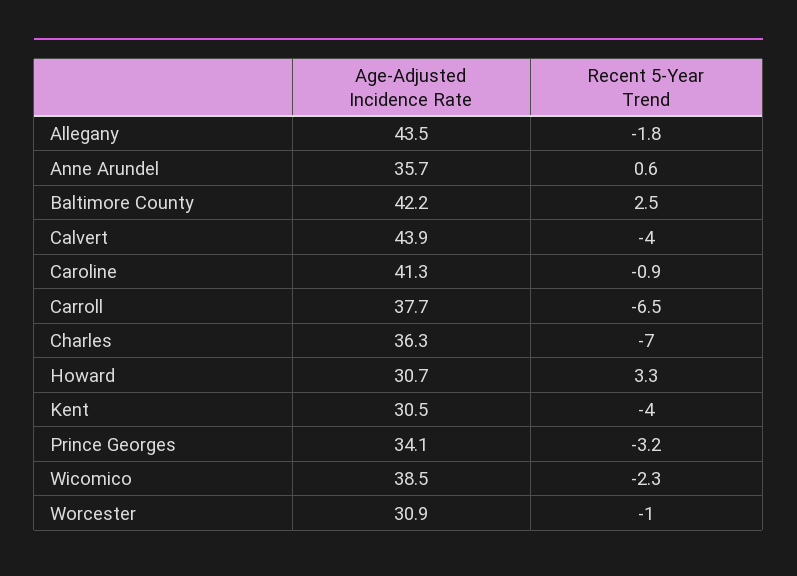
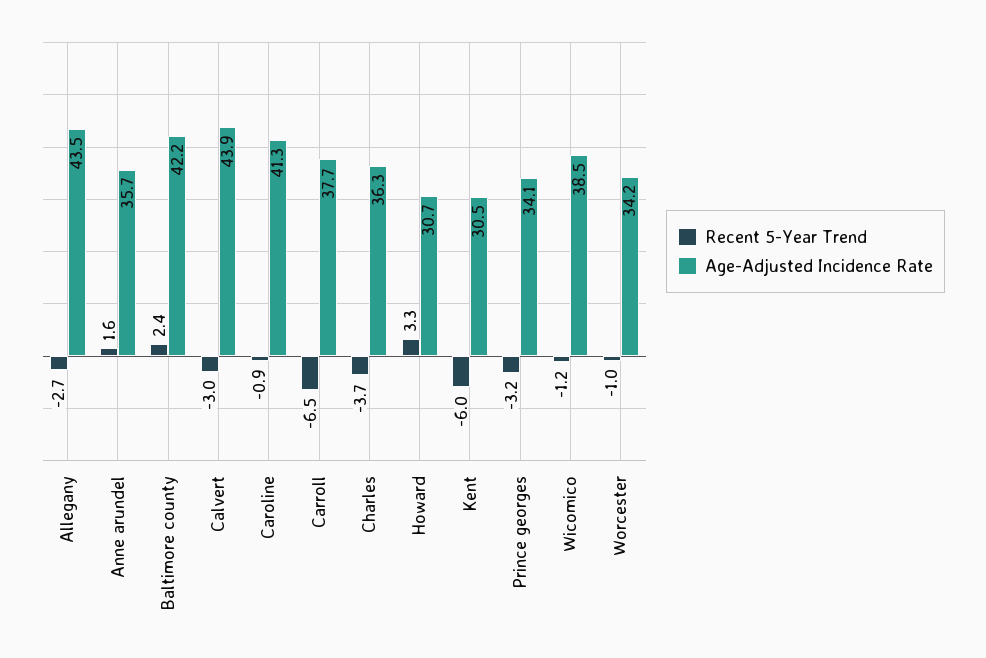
  {
    "Age-Adjusted Incidence Rate": {
      "Allegany": 43.5,
      "Anne Arundel": 35.7,
      "Baltimore County": 42.2,
      "Calvert": 43.9,
      "Caroline": 41.3,
      "Carroll": 37.7,
      "Charles": 36.3,
      "Howard": 30.7,
      "Kent": 30.5,
      "Prince Georges": 34.1,
      "Wicomico": 38.5,
-     "Worcester": 30.9
+     "Worcester": 34.2
    },
    "Recent 5-Year Trend": {
-     "Allegany": -1.8,
+     "Allegany": -2.7,
-     "Anne Arundel": 0.6,
+     "Anne Arundel": 1.6,
-     "Baltimore County": 2.5,
+     "Baltimore County": 2.4,
-     "Calvert": -4,
+     "Calvert": -3,
      "Caroline": -0.9,
      "Carroll": -6.5,
-     "Charles": -7,
+     "Charles": -3.7,
      "Howard": 3.3,
-     "Kent": -4,
+     "Kent": -6,
      "Prince Georges": -3.2,
-     "Wicomico": -2.3,
+     "Wicomico": -1.2,
      "Worcester": -1
    }
  }

